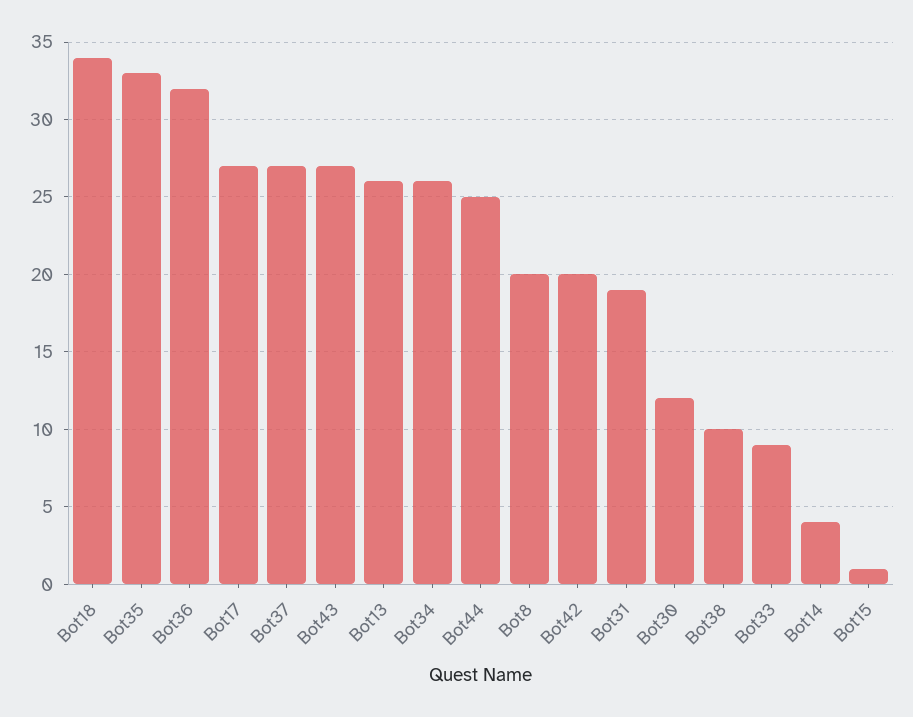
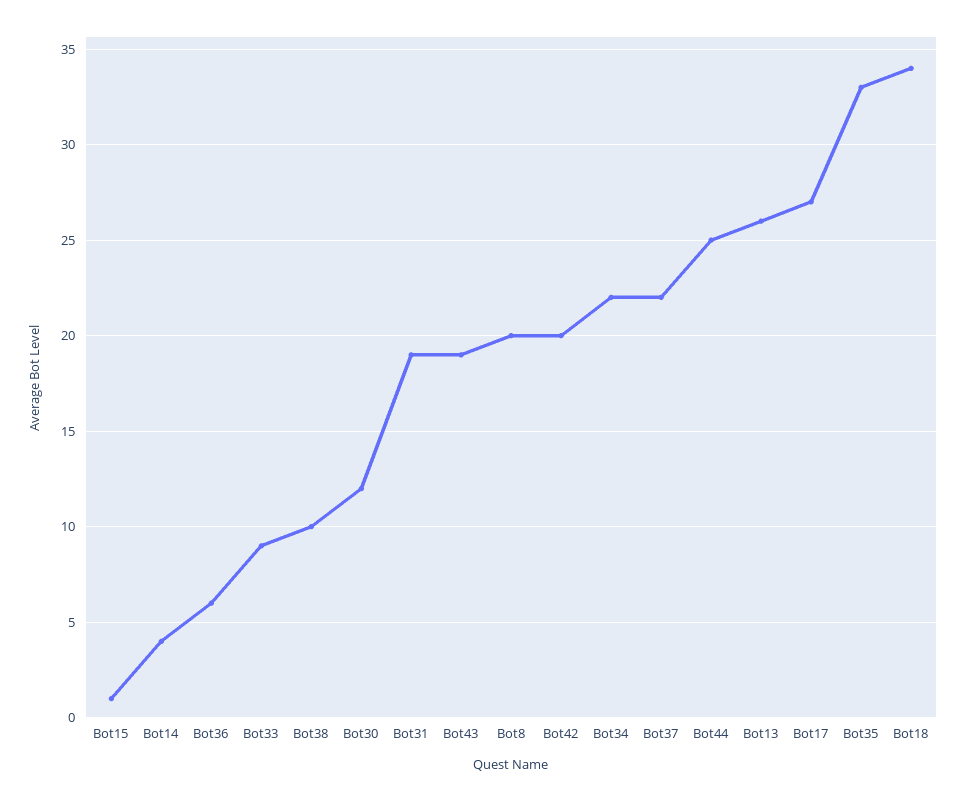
  {
    "Bot18": 34,
    "Bot35": 33,
-   "Bot36": 32,
+   "Bot36": 6,
    "Bot17": 27,
-   "Bot37": 27,
+   "Bot37": 22,
-   "Bot43": 27,
+   "Bot43": 19,
    "Bot13": 26,
-   "Bot34": 26,
+   "Bot34": 22,
    "Bot44": 25,
    "Bot8": 20,
    "Bot42": 20,
    "Bot31": 19,
    "Bot30": 12,
    "Bot38": 10,
    "Bot33": 9,
    "Bot14": 4,
    "Bot15": 1
  }

